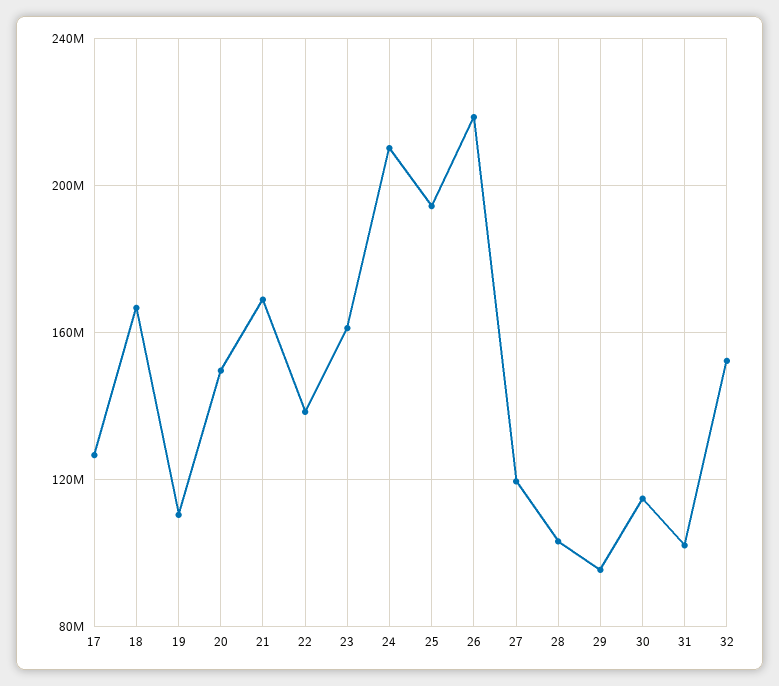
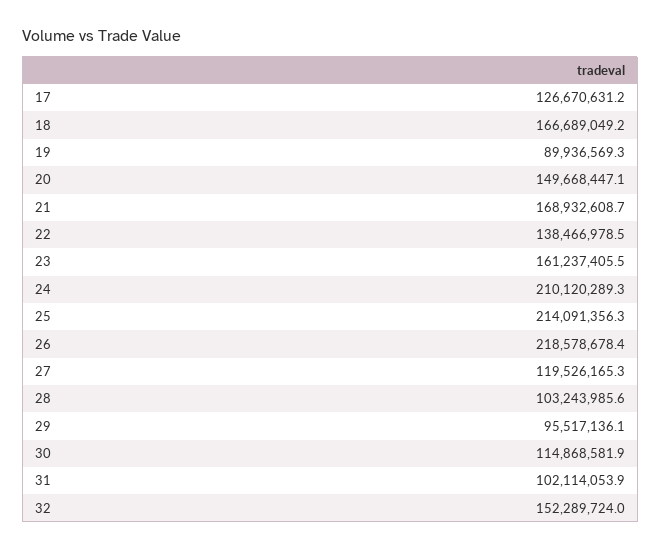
  {
    "17": 126670631.2,
    "18": 166689049.2,
-   "19": 110000000,
+   "19": 89936569.3,
    "20": 149668447.1,
    "21": 168932608.7,
    "22": 138466978.5,
    "23": 161237405.5,
    "24": 210120289.3,
-   "25": 195000000,
+   "25": 214091356.3,
    "26": 218578678.4,
    "27": 119526165.3,
    "28": 103243985.6,
    "29": 95517136.1,
    "30": 114868581.9,
    "31": 102114053.9,
    "32": 152289724
  }

